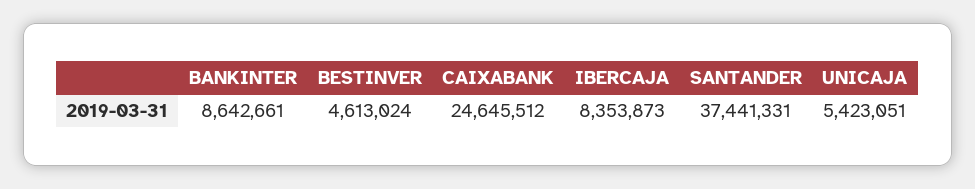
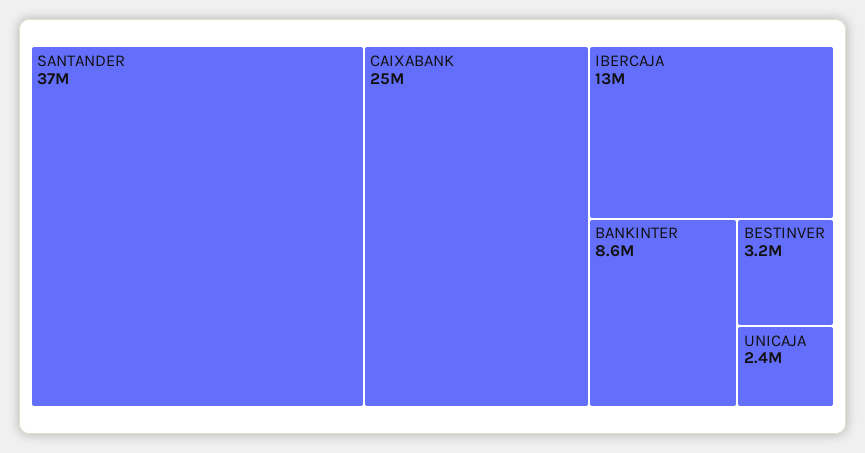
  {
    "BANKINTER": 8642661,
-   "BESTINVER": 4613024,
+   "BESTINVER": 3200000,
    "CAIXABANK": 24645512,
-   "IBERCAJA": 8353873,
+   "IBERCAJA": 13000000,
    "SANTANDER": 37441331,
-   "UNICAJA": 5423051
+   "UNICAJA": 2400000
  }

